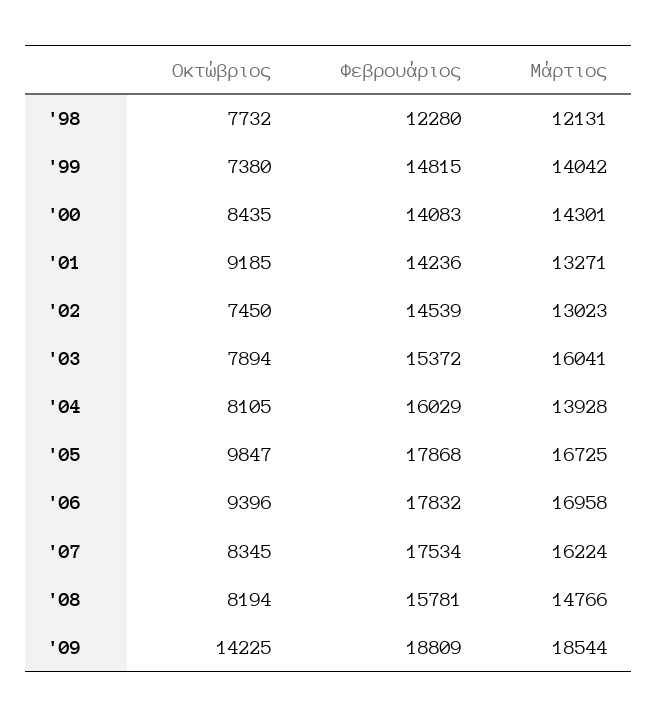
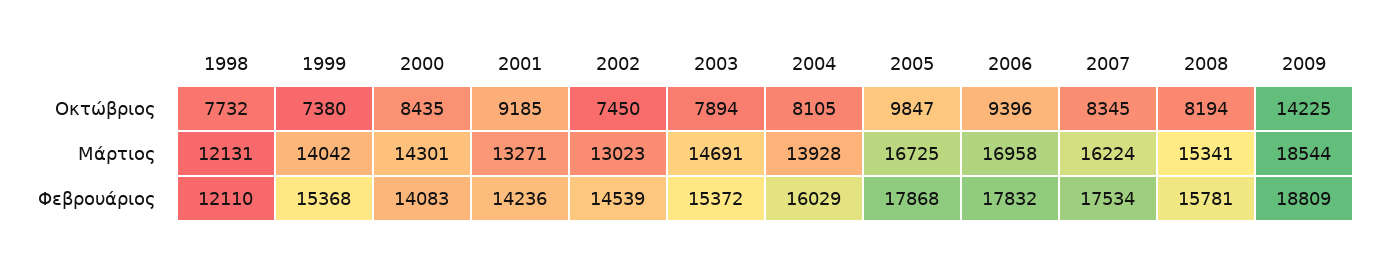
  {
    "Οκτώβριος": {
      "'98": 7732,
      "'99": 7380,
      "'00": 8435,
      "'01": 9185,
      "'02": 7450,
      "'03": 7894,
      "'04": 8105,
      "'05": 9847,
      "'06": 9396,
      "'07": 8345,
      "'08": 8194,
      "'09": 14225
    },
    "Φεβρουάριος": {
-     "'98": 12280,
+     "'98": 12110,
-     "'99": 14815,
+     "'99": 15368,
      "'00": 14083,
      "'01": 14236,
      "'02": 14539,
      "'03": 15372,
      "'04": 16029,
      "'05": 17868,
      "'06": 17832,
      "'07": 17534,
      "'08": 15781,
      "'09": 18809
    },
    "Μάρτιος": {
      "'98": 12131,
      "'99": 14042,
      "'00": 14301,
      "'01": 13271,
      "'02": 13023,
-     "'03": 16041,
+     "'03": 14691,
      "'04": 13928,
      "'05": 16725,
      "'06": 16958,
      "'07": 16224,
-     "'08": 14766,
+     "'08": 15341,
      "'09": 18544
    }
  }

